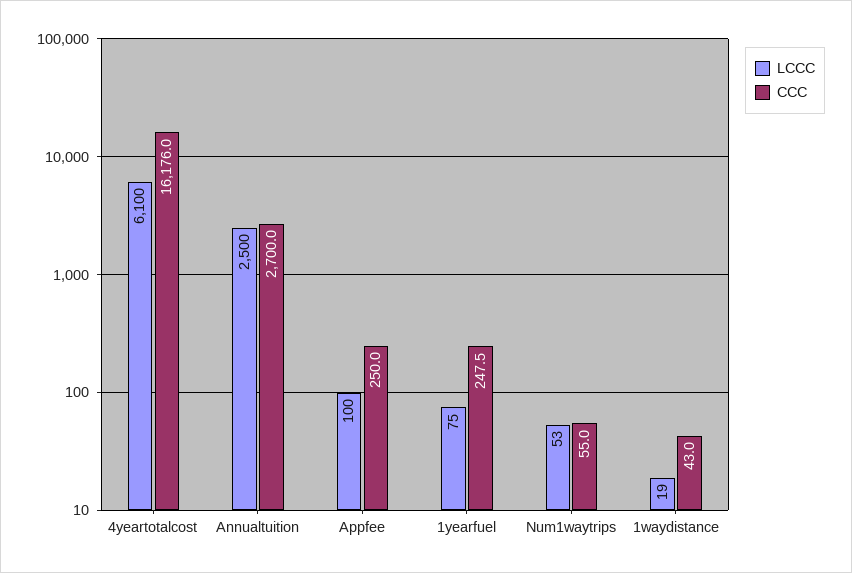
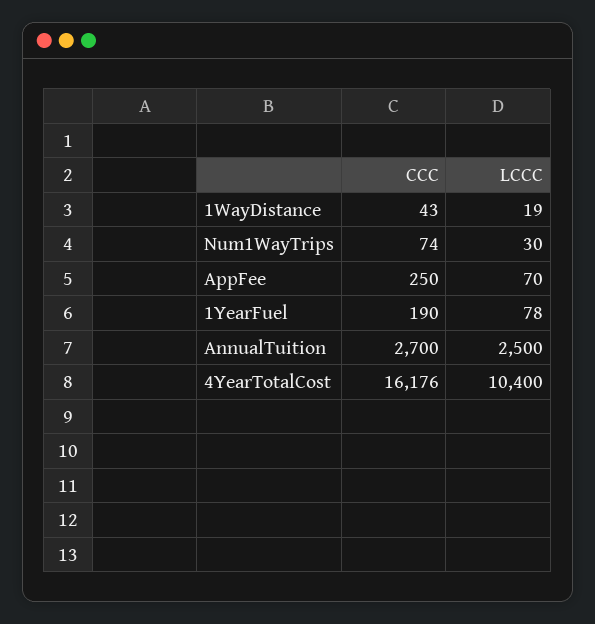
  {
    "LCCC": {
-     "4yeartotalcost": 6100,
+     "4yeartotalcost": 10400,
      "Annualtuition": 2500,
-     "Appfee": 100,
+     "Appfee": 70,
-     "1yearfuel": 75,
+     "1yearfuel": 78,
-     "Num1waytrips": 53,
+     "Num1waytrips": 30,
      "1waydistance": 19
    },
    "CCC": {
      "4yeartotalcost": 16176,
      "Annualtuition": 2700,
      "Appfee": 250,
-     "1yearfuel": 247.5,
+     "1yearfuel": 190,
-     "Num1waytrips": 55,
+     "Num1waytrips": 74,
      "1waydistance": 43
    }
  }

